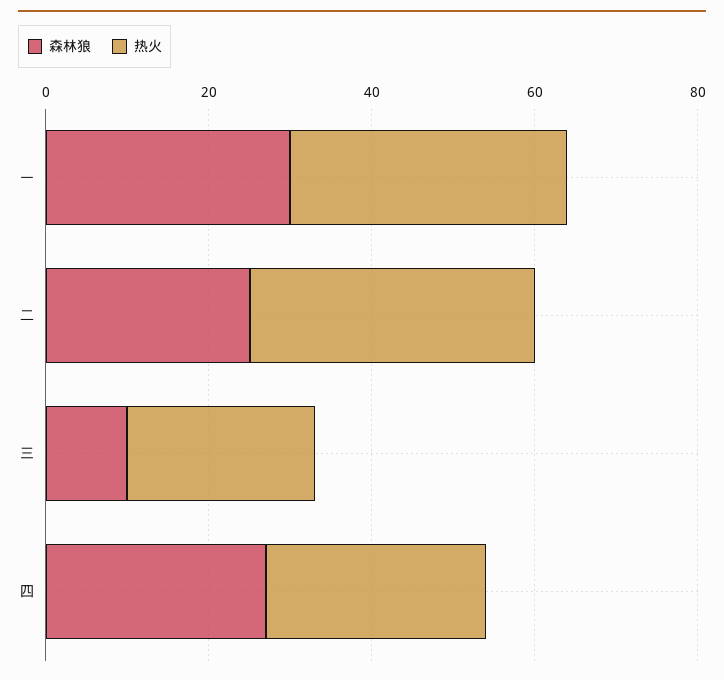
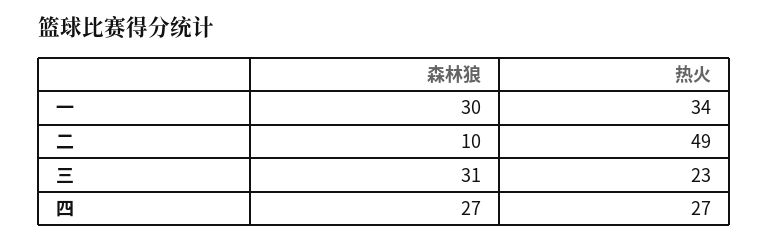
  {
    "森林狼": {
      "一": 30,
-     "二": 25,
+     "二": 10,
-     "三": 10,
+     "三": 31,
      "四": 27
    },
    "热火": {
      "一": 34,
-     "二": 35,
+     "二": 49,
      "三": 23,
      "四": 27
    }
  }

